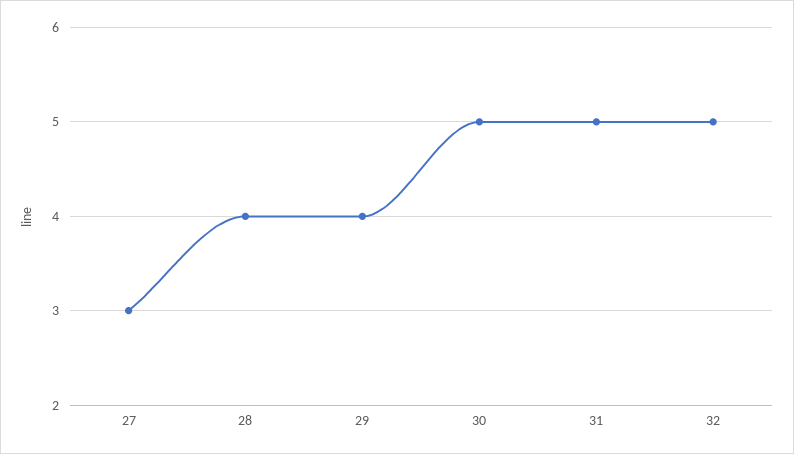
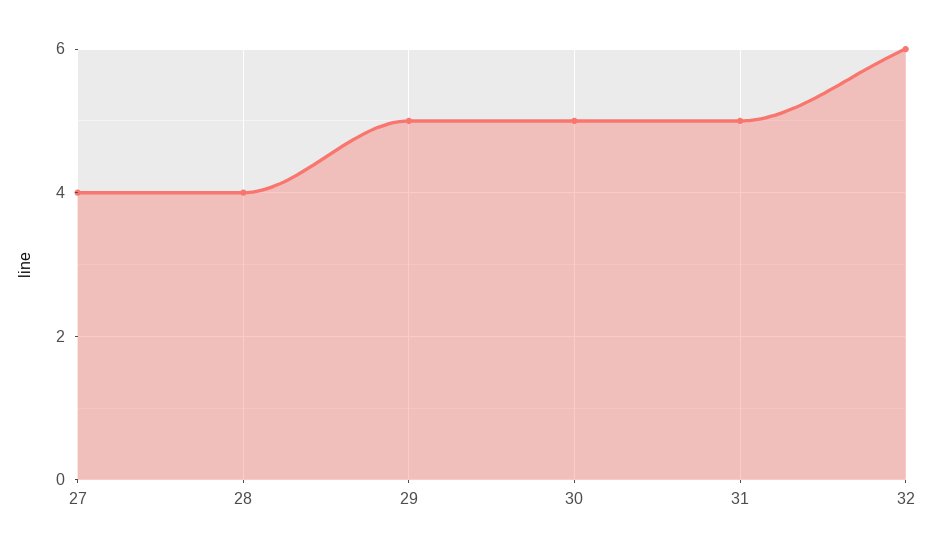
  {
-   "27": 3,
+   "27": 4,
    "28": 4,
-   "29": 4,
+   "29": 5,
    "30": 5,
    "31": 5,
-   "32": 5
+   "32": 6
  }

